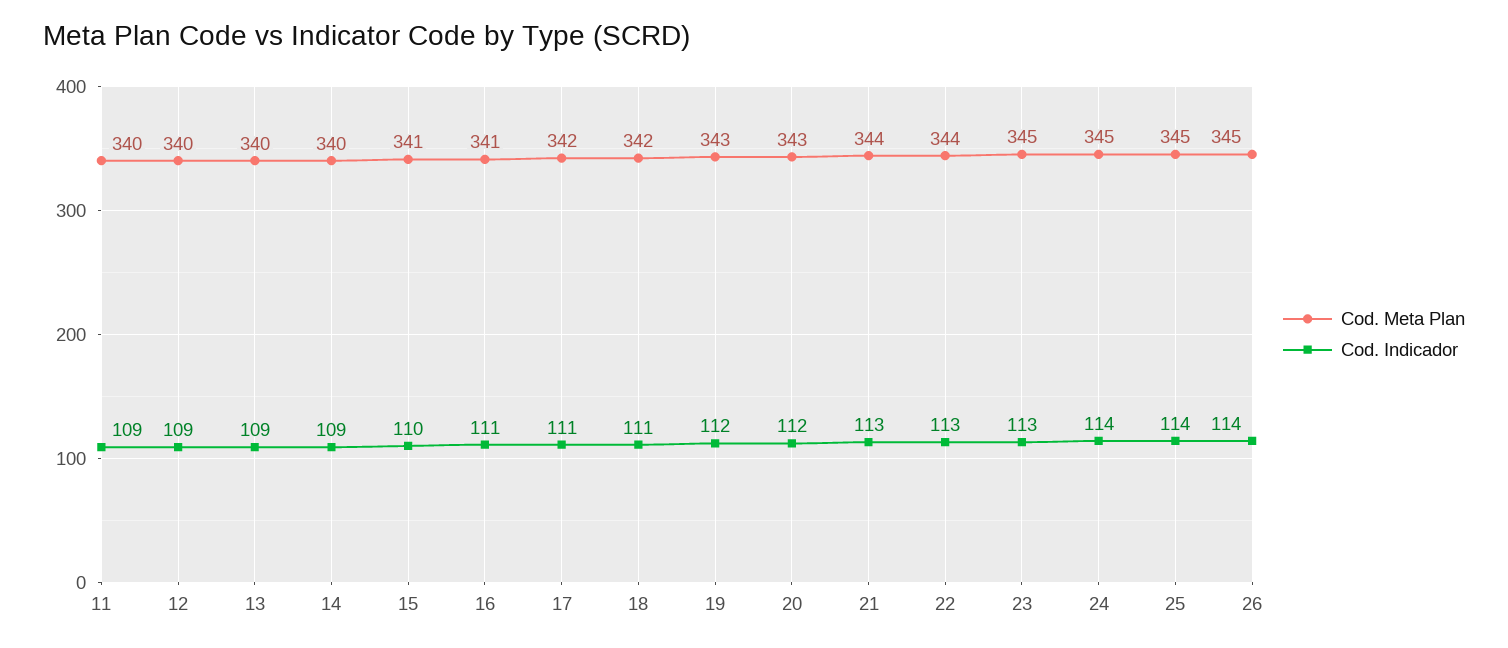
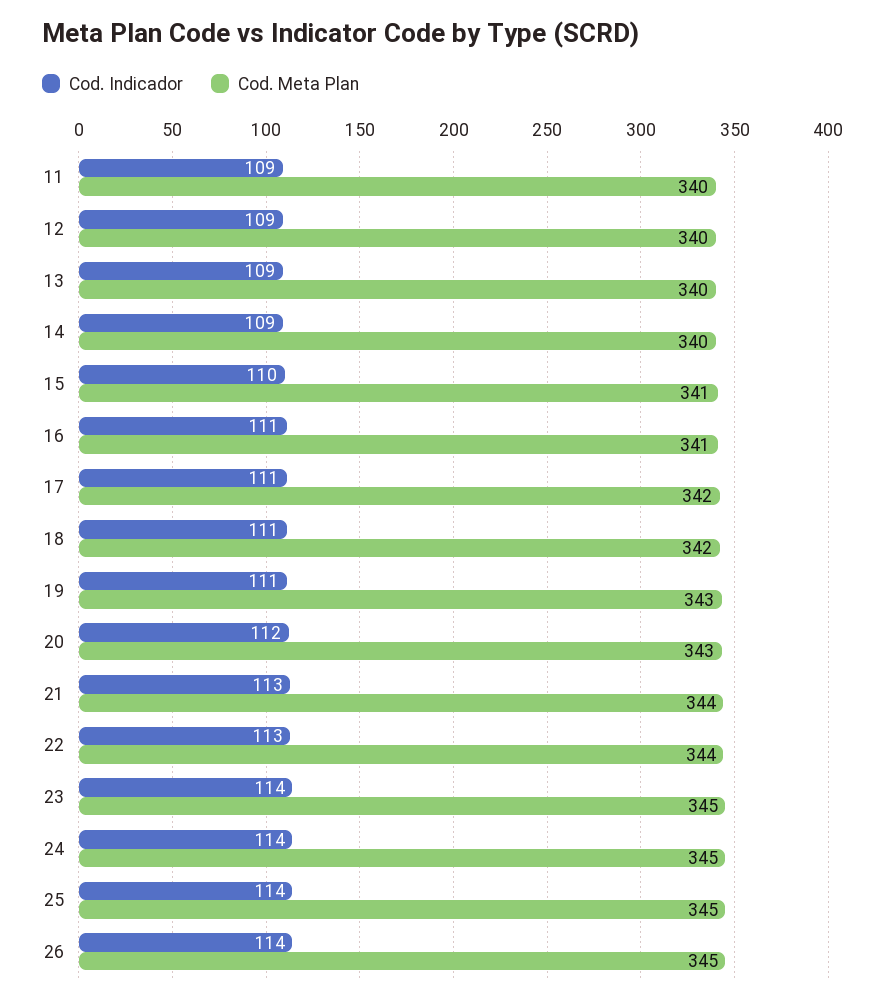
  {
    "Cod. Meta Plan": {
      "11": 340,
      "12": 340,
      "13": 340,
      "14": 340,
      "15": 341,
      "16": 341,
      "17": 342,
      "18": 342,
      "19": 343,
      "20": 343,
      "21": 344,
      "22": 344,
      "23": 345,
      "24": 345,
      "25": 345,
      "26": 345
    },
    "Cod. Indicador": {
      "11": 109,
      "12": 109,
      "13": 109,
      "14": 109,
      "15": 110,
      "16": 111,
      "17": 111,
      "18": 111,
-     "19": 112,
+     "19": 111,
      "20": 112,
      "21": 113,
      "22": 113,
-     "23": 113,
+     "23": 114,
      "24": 114,
      "25": 114,
      "26": 114
    }
  }

